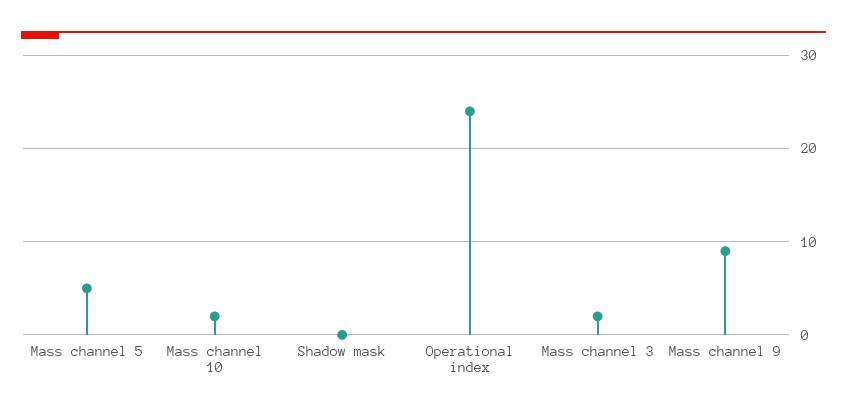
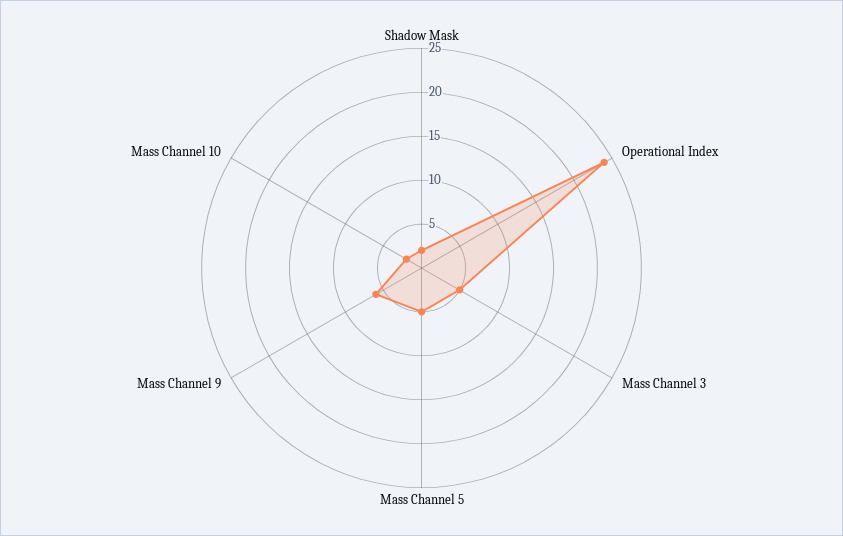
  {
    "Mass channel 5": 5,
    "Mass channel 10": 2,
-   "Shadow mask": 0,
+   "Shadow mask": 2,
    "Operational index": 24,
-   "Mass channel 3": 2,
+   "Mass channel 3": 5,
-   "Mass channel 9": 9
+   "Mass channel 9": 6
  }

